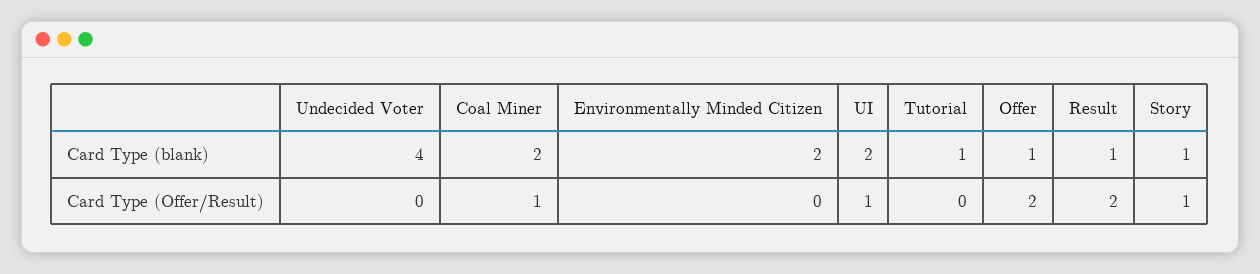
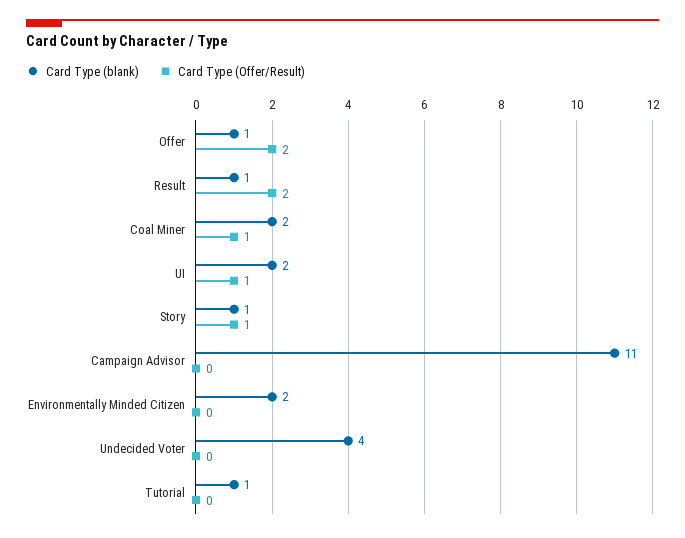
  {
    "Card Type (blank)": {
      "Undecided Voter": 4,
      "Coal Miner": 2,
      "Environmentally Minded Citizen": 2,
      "UI": 2,
      "Tutorial": 1,
      "Offer": 1,
      "Result": 1,
-     "Story": 1
+     "Story": 1,
+     "Campaign Advisor": 11
    },
    "Card Type (Offer/Result)": {
      "Undecided Voter": 0,
      "Coal Miner": 1,
      "Environmentally Minded Citizen": 0,
      "UI": 1,
      "Tutorial": 0,
      "Offer": 2,
      "Result": 2,
-     "Story": 1
+     "Story": 1,
+     "Campaign Advisor": 0
    }
  }

